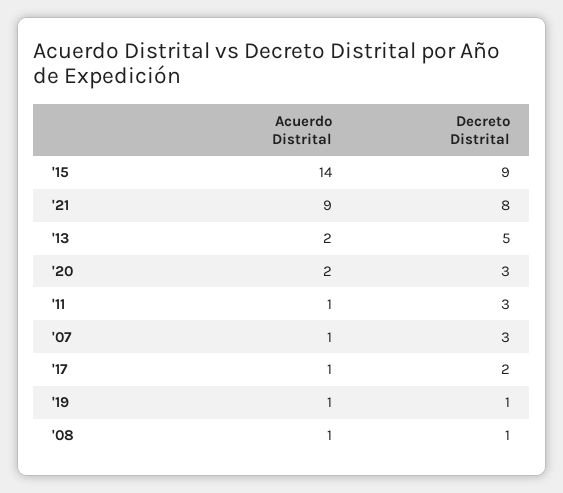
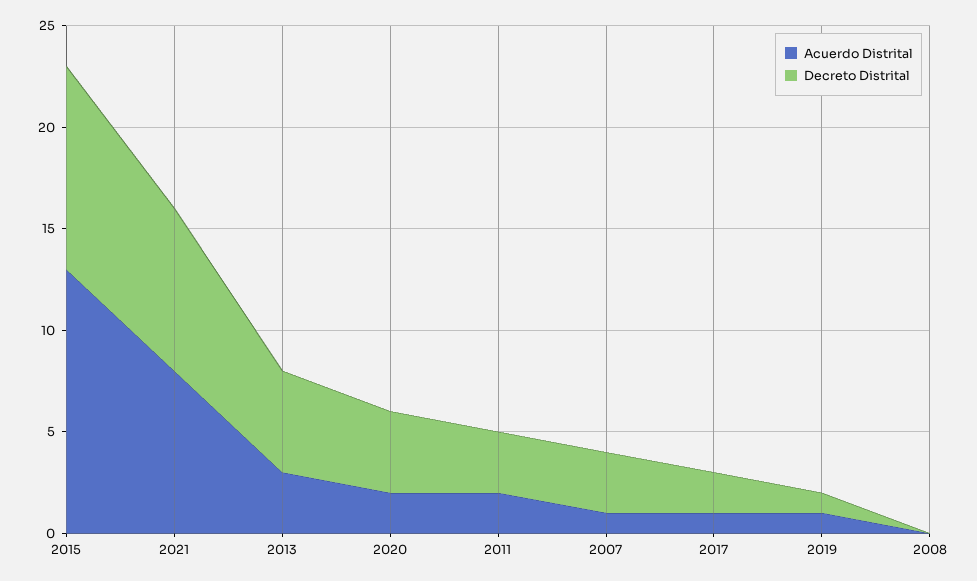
  {
    "Acuerdo Distrital": {
-     "'15": 14,
+     "'15": 13,
-     "'21": 9,
+     "'21": 8,
-     "'13": 2,
+     "'13": 3,
      "'20": 2,
-     "'11": 1,
+     "'11": 2,
      "'07": 1,
      "'17": 1,
      "'19": 1,
-     "'08": 1
+     "'08": 0
    },
    "Decreto Distrital": {
-     "'15": 9,
+     "'15": 10,
      "'21": 8,
      "'13": 5,
-     "'20": 3,
+     "'20": 4,
      "'11": 3,
      "'07": 3,
      "'17": 2,
      "'19": 1,
-     "'08": 1
+     "'08": 0
    }
  }

